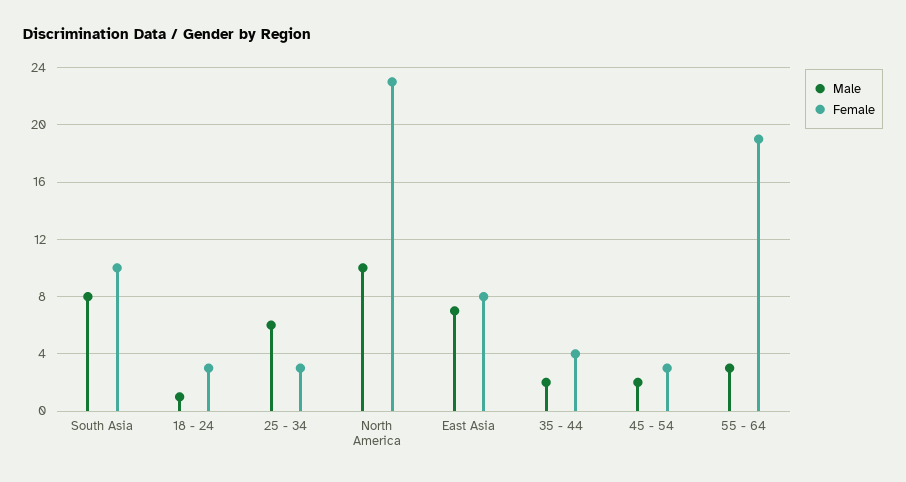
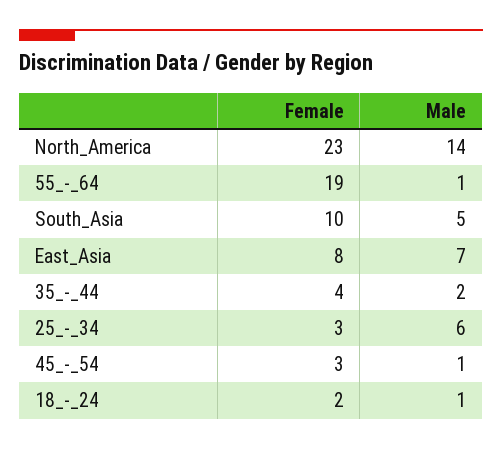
  {
    "Male": {
-     "South Asia": 8,
+     "South Asia": 5,
      "18 - 24": 1,
      "25 - 34": 6,
-     "North America": 10,
+     "North America": 14,
      "East Asia": 7,
      "35 - 44": 2,
-     "45 - 54": 2,
+     "45 - 54": 1,
-     "55 - 64": 3
+     "55 - 64": 1
    },
    "Female": {
      "South Asia": 10,
-     "18 - 24": 3,
+     "18 - 24": 2,
      "25 - 34": 3,
      "North America": 23,
      "East Asia": 8,
      "35 - 44": 4,
      "45 - 54": 3,
      "55 - 64": 19
    }
  }

